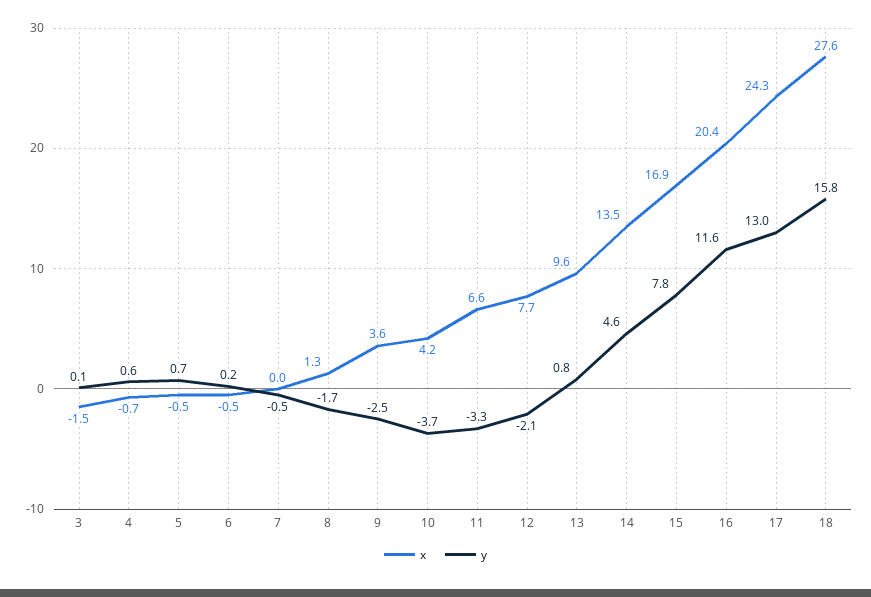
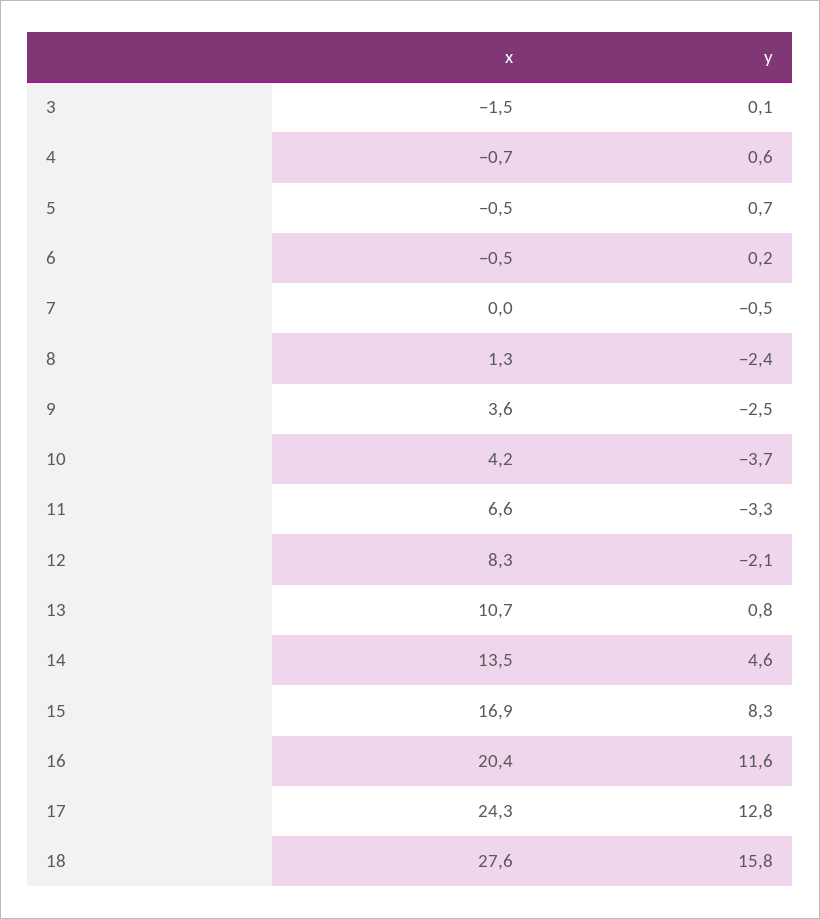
  {
    "x": {
      "3": -1.5,
      "4": -0.7,
      "5": -0.5,
      "6": -0.5,
      "7": 0,
      "8": 1.3,
      "9": 3.6,
      "10": 4.2,
      "11": 6.6,
-     "12": 7.7,
+     "12": 8.3,
-     "13": 9.6,
+     "13": 10.7,
      "14": 13.5,
      "15": 16.9,
      "16": 20.4,
      "17": 24.3,
      "18": 27.6
    },
    "y": {
      "3": 0.1,
      "4": 0.6,
      "5": 0.7,
      "6": 0.2,
      "7": -0.5,
-     "8": -1.7,
+     "8": -2.4,
      "9": -2.5,
      "10": -3.7,
      "11": -3.3,
      "12": -2.1,
      "13": 0.8,
      "14": 4.6,
-     "15": 7.8,
+     "15": 8.3,
      "16": 11.6,
-     "17": 13,
+     "17": 12.8,
      "18": 15.8
    }
  }

